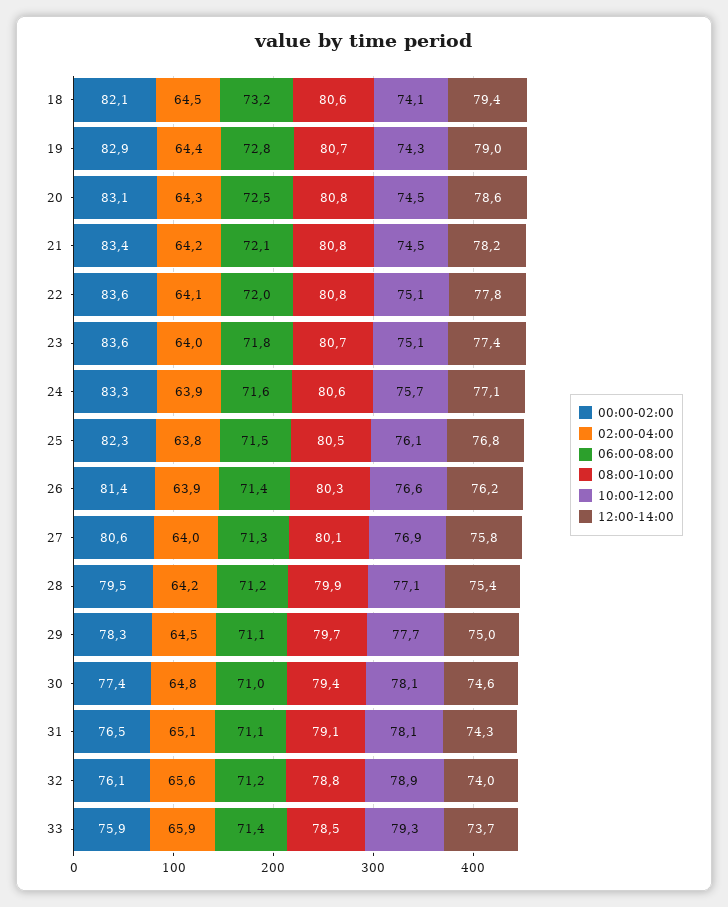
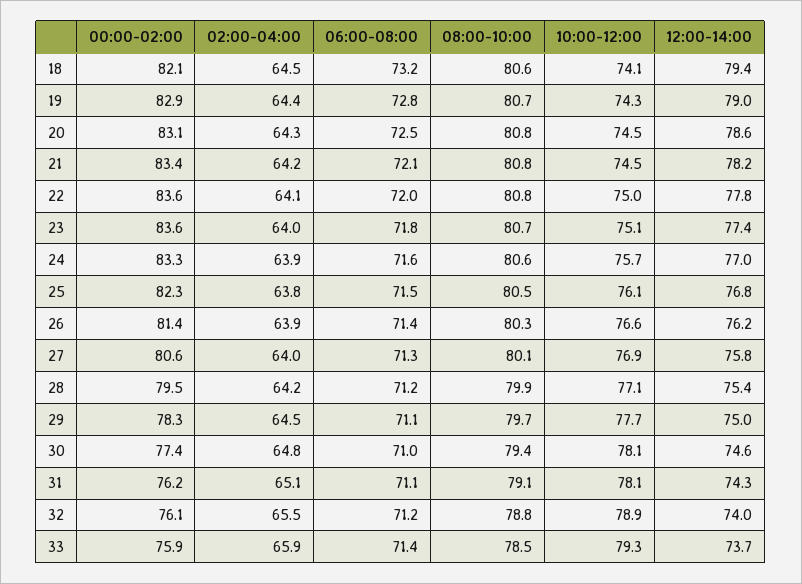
  {
    "00:00-02:00": {
      "18": 82.1,
      "19": 82.9,
      "20": 83.1,
      "21": 83.4,
      "22": 83.6,
      "23": 83.6,
      "24": 83.3,
      "25": 82.3,
      "26": 81.4,
      "27": 80.6,
      "28": 79.5,
      "29": 78.3,
      "30": 77.4,
-     "31": 76.5,
+     "31": 76.2,
      "32": 76.1,
      "33": 75.9
    },
    "02:00-04:00": {
      "18": 64.5,
      "19": 64.4,
      "20": 64.3,
      "21": 64.2,
      "22": 64.1,
      "23": 64,
      "24": 63.9,
      "25": 63.8,
      "26": 63.9,
      "27": 64,
      "28": 64.2,
      "29": 64.5,
      "30": 64.8,
      "31": 65.1,
-     "32": 65.6,
+     "32": 65.5,
      "33": 65.9
    },
    "06:00-08:00": {
      "18": 73.2,
      "19": 72.8,
      "20": 72.5,
      "21": 72.1,
      "22": 72,
      "23": 71.8,
      "24": 71.6,
      "25": 71.5,
      "26": 71.4,
      "27": 71.3,
      "28": 71.2,
      "29": 71.1,
      "30": 71,
      "31": 71.1,
      "32": 71.2,
      "33": 71.4
    },
    "08:00-10:00": {
      "18": 80.6,
      "19": 80.7,
      "20": 80.8,
      "21": 80.8,
      "22": 80.8,
      "23": 80.7,
      "24": 80.6,
      "25": 80.5,
      "26": 80.3,
      "27": 80.1,
      "28": 79.9,
      "29": 79.7,
      "30": 79.4,
      "31": 79.1,
      "32": 78.8,
      "33": 78.5
    },
    "10:00-12:00": {
      "18": 74.1,
      "19": 74.3,
      "20": 74.5,
      "21": 74.5,
-     "22": 75.1,
+     "22": 75,
      "23": 75.1,
      "24": 75.7,
      "25": 76.1,
      "26": 76.6,
      "27": 76.9,
      "28": 77.1,
      "29": 77.7,
      "30": 78.1,
      "31": 78.1,
      "32": 78.9,
      "33": 79.3
    },
    "12:00-14:00": {
      "18": 79.4,
      "19": 79,
      "20": 78.6,
      "21": 78.2,
      "22": 77.8,
      "23": 77.4,
-     "24": 77.1,
+     "24": 77,
      "25": 76.8,
      "26": 76.2,
      "27": 75.8,
      "28": 75.4,
      "29": 75,
      "30": 74.6,
      "31": 74.3,
      "32": 74,
      "33": 73.7
    }
  }

